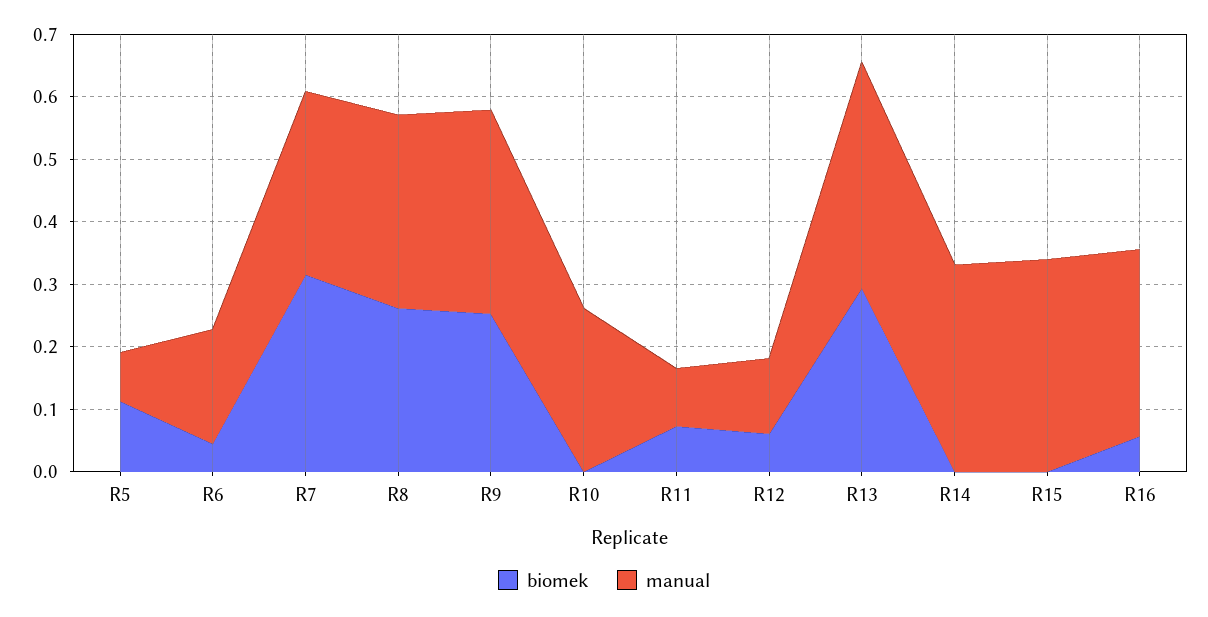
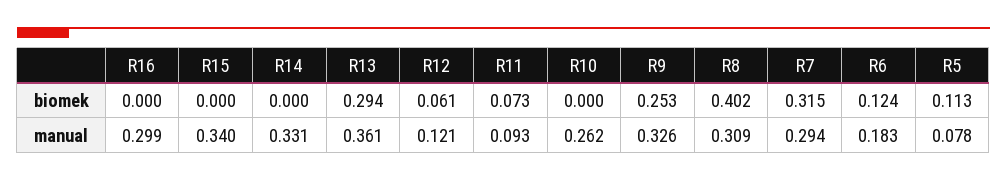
  {
    "biomek": {
      "R5": 0.113,
-     "R6": 0.04,
+     "R6": 0.124,
      "R7": 0.315,
-     "R8": 0.26,
+     "R8": 0.402,
      "R9": 0.253,
      "R10": 0,
      "R11": 0.073,
      "R12": 0.061,
      "R13": 0.294,
      "R14": 0,
      "R15": 0,
-     "R16": 0.06
+     "R16": 0
    },
    "manual": {
      "R5": 0.078,
      "R6": 0.183,
      "R7": 0.294,
      "R8": 0.309,
      "R9": 0.326,
      "R10": 0.262,
      "R11": 0.093,
      "R12": 0.121,
      "R13": 0.361,
      "R14": 0.331,
      "R15": 0.34,
      "R16": 0.299
    }
  }

